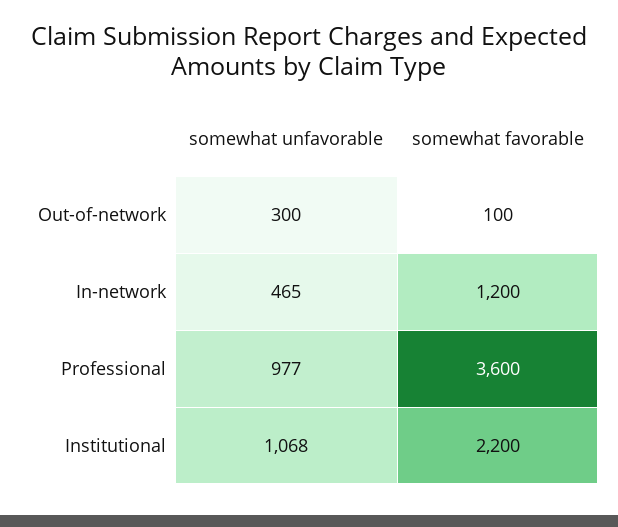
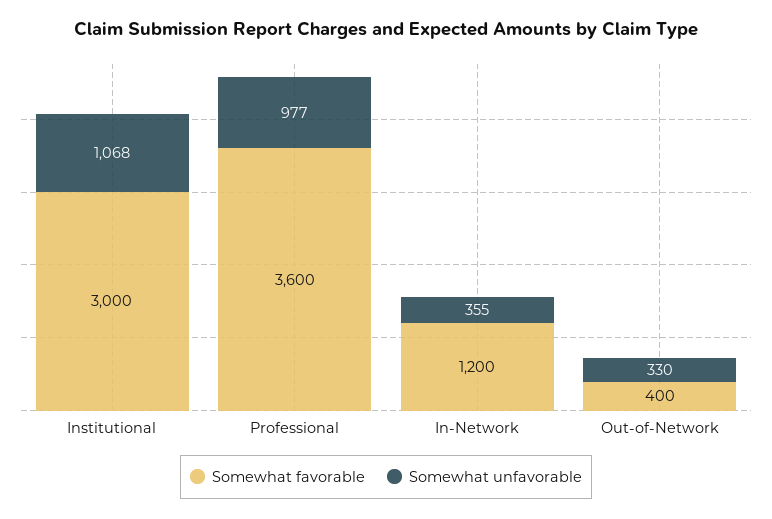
  {
    "somewhat unfavorable": {
-     "Out-of-network": 300,
+     "Out-of-network": 330,
-     "In-network": 465,
+     "In-network": 355,
      "Professional": 977,
      "Institutional": 1068
    },
    "somewhat favorable": {
-     "Out-of-network": 100,
+     "Out-of-network": 400,
      "In-network": 1200,
      "Professional": 3600,
-     "Institutional": 2200
+     "Institutional": 3000
    }
  }

